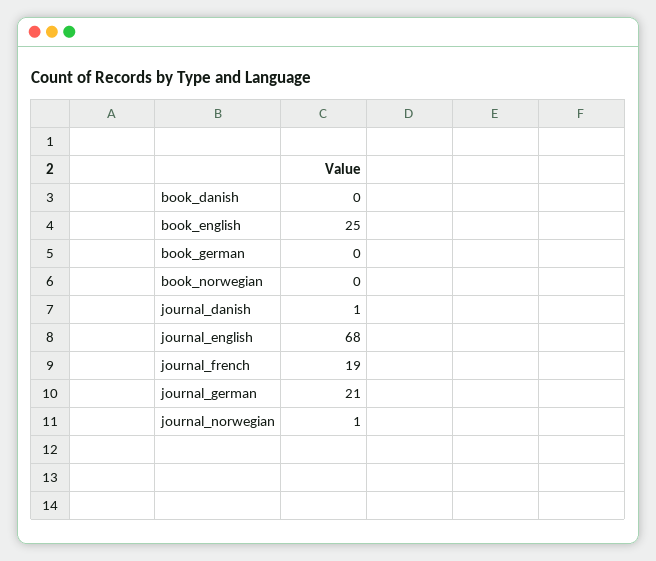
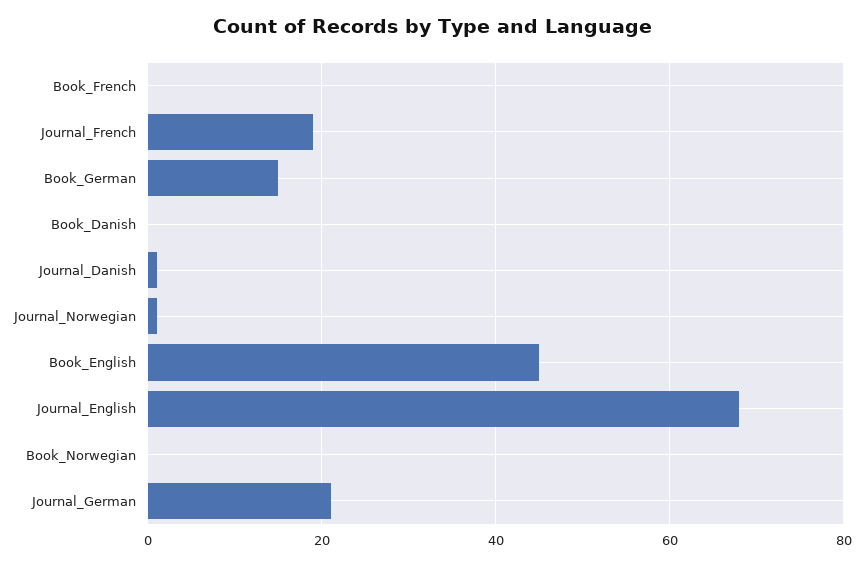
  {
    "book_danish": 0,
-   "book_english": 25,
+   "book_english": 45,
-   "book_german": 0,
+   "book_german": 15,
    "book_norwegian": 0,
    "journal_danish": 1,
    "journal_english": 68,
    "journal_french": 19,
    "journal_german": 21,
-   "journal_norwegian": 1
+   "journal_norwegian": 1,
+   "Book_French": 0
  }

